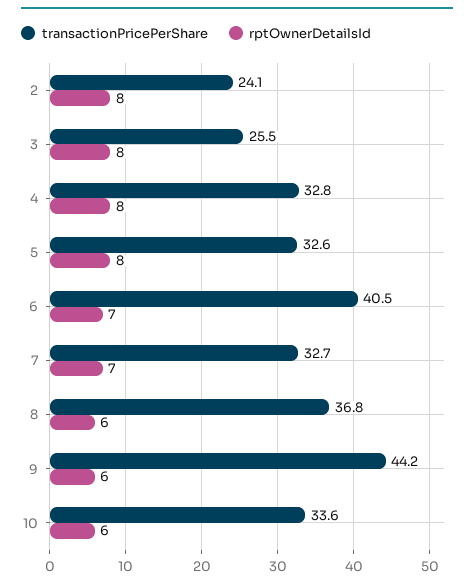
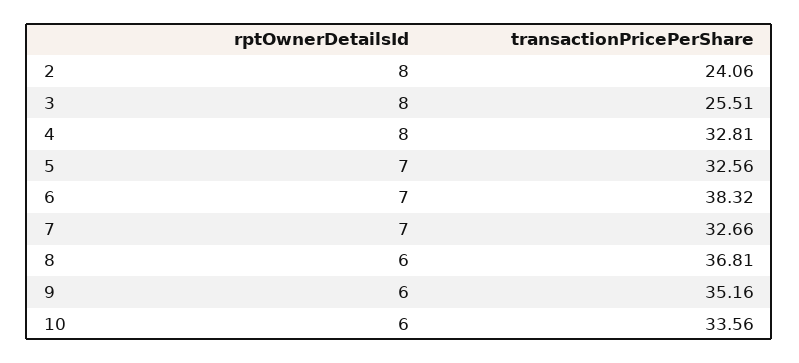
  {
    "transactionPricePerShare": {
      "2": 24.06,
      "3": 25.51,
      "4": 32.81,
      "5": 32.56,
-     "6": 40.5,
+     "6": 38.32,
      "7": 32.66,
      "8": 36.81,
-     "9": 44.2,
+     "9": 35.16,
      "10": 33.56
    },
    "rptOwnerDetailsId": {
      "2": 8,
      "3": 8,
      "4": 8,
-     "5": 8,
+     "5": 7,
      "6": 7,
      "7": 7,
      "8": 6,
      "9": 6,
      "10": 6
    }
  }

